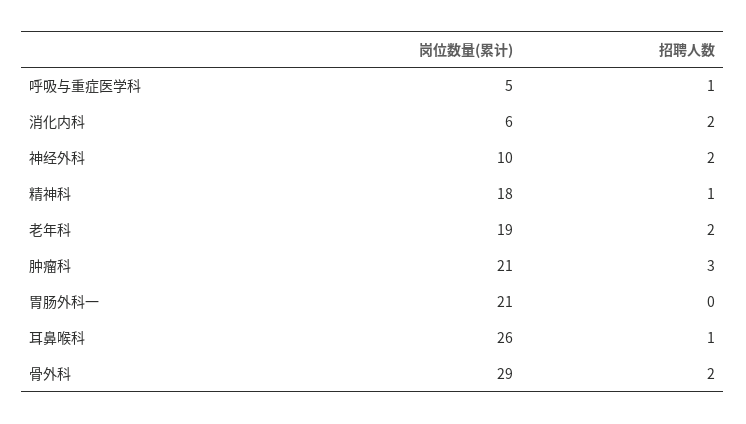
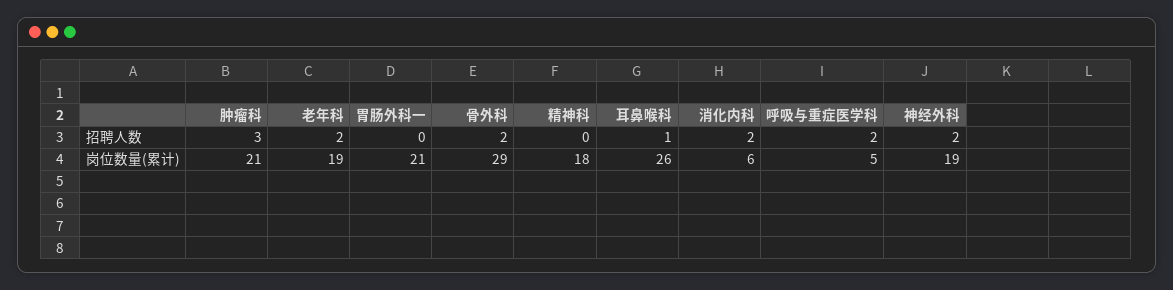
  {
    "岗位数量(累计)": {
      "呼吸与重症医学科": 5,
      "消化内科": 6,
-     "神经外科": 10,
+     "神经外科": 19,
      "精神科": 18,
      "老年科": 19,
      "肿瘤科": 21,
      "胃肠外科一": 21,
      "耳鼻喉科": 26,
      "骨外科": 29
    },
    "招聘人数": {
-     "呼吸与重症医学科": 1,
+     "呼吸与重症医学科": 2,
      "消化内科": 2,
      "神经外科": 2,
-     "精神科": 1,
+     "精神科": 0,
      "老年科": 2,
      "肿瘤科": 3,
      "胃肠外科一": 0,
      "耳鼻喉科": 1,
      "骨外科": 2
    }
  }

